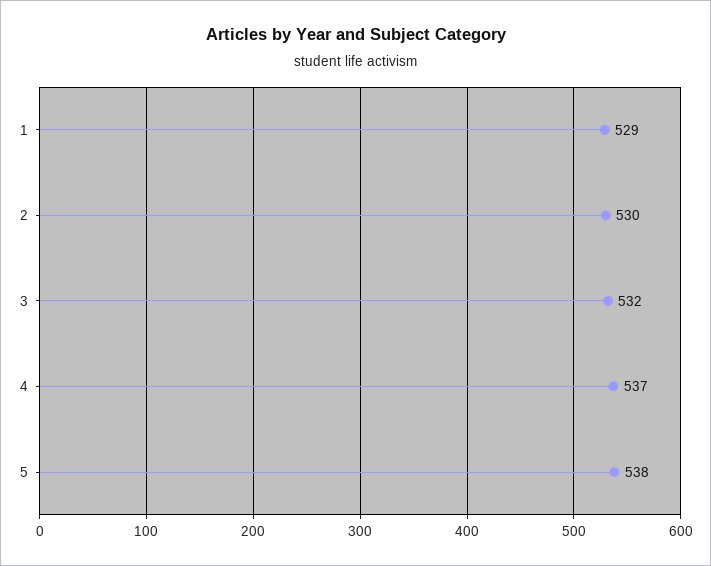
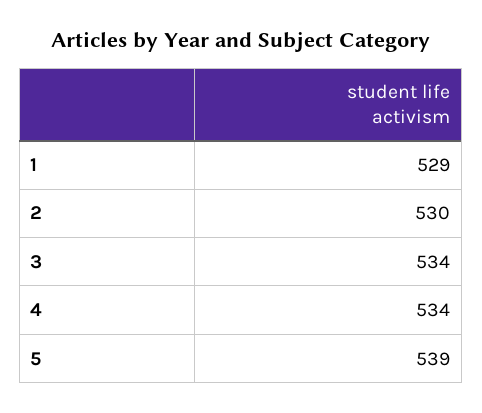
  {
    "1": 529,
    "2": 530,
-   "3": 532,
+   "3": 534,
-   "4": 537,
+   "4": 534,
-   "5": 538
+   "5": 539
  }

